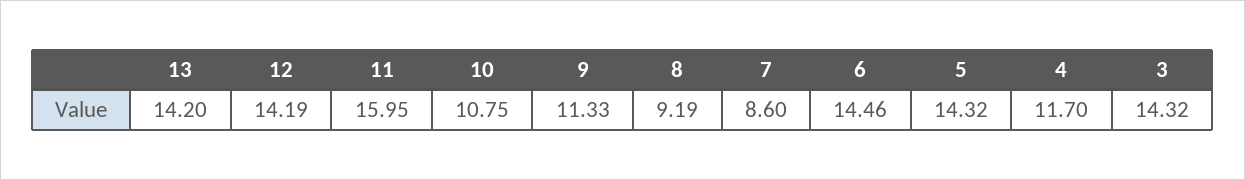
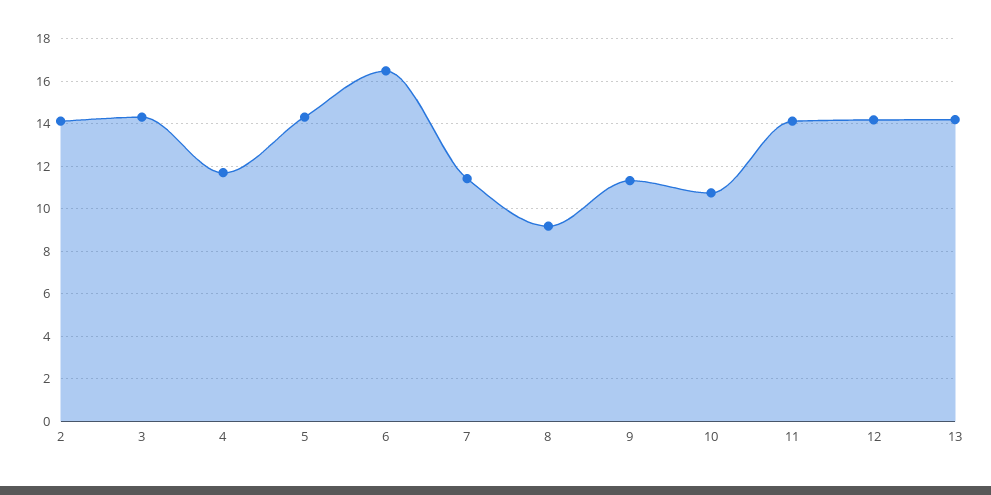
  {
    "13": 14.2,
    "12": 14.19,
-   "11": 15.95,
+   "11": 14,
    "10": 10.75,
    "9": 11.33,
    "8": 9.19,
-   "7": 8.6,
+   "7": 11.5,
-   "6": 14.46,
+   "6": 16.5,
    "5": 14.32,
    "4": 11.7,
-   "3": 14.32
+   "3": 14.32,
+   "2": 14
  }

